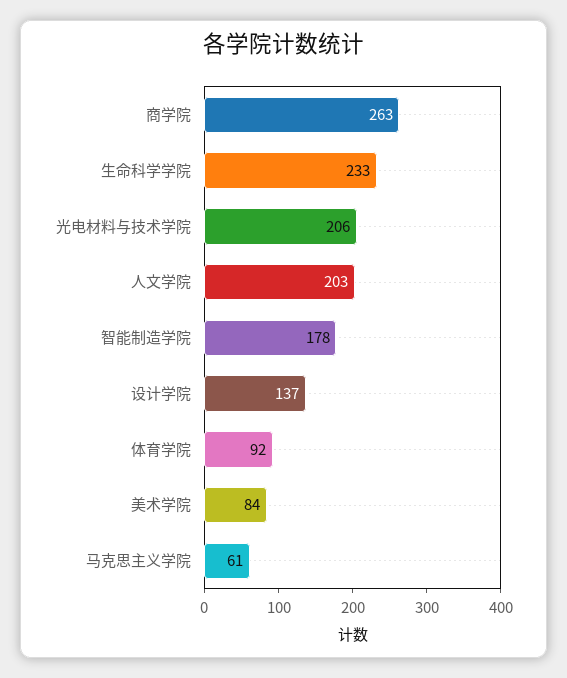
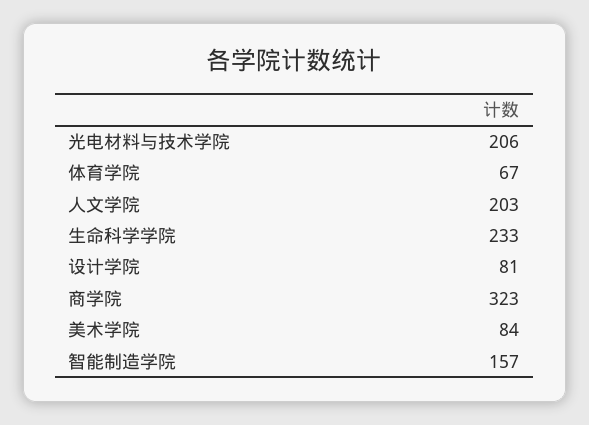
  {
-   "商学院": 263,
+   "商学院": 323,
    "生命科学学院": 233,
    "光电材料与技术学院": 206,
    "人文学院": 203,
-   "智能制造学院": 178,
+   "智能制造学院": 157,
-   "设计学院": 137,
+   "设计学院": 81,
-   "体育学院": 92,
+   "体育学院": 67,
-   "美术学院": 84,
+   "美术学院": 84
-   "马克思主义学院": 61
  }

